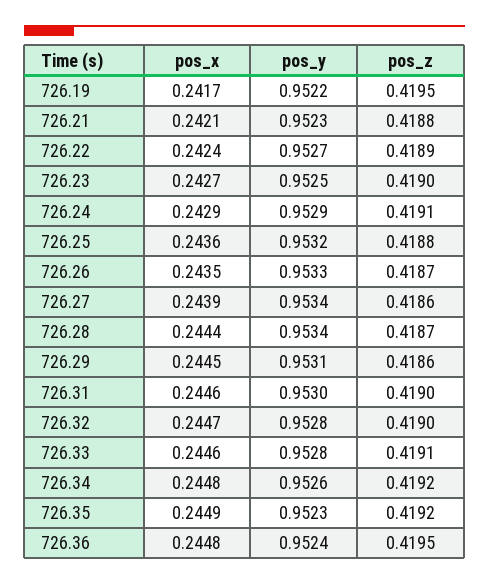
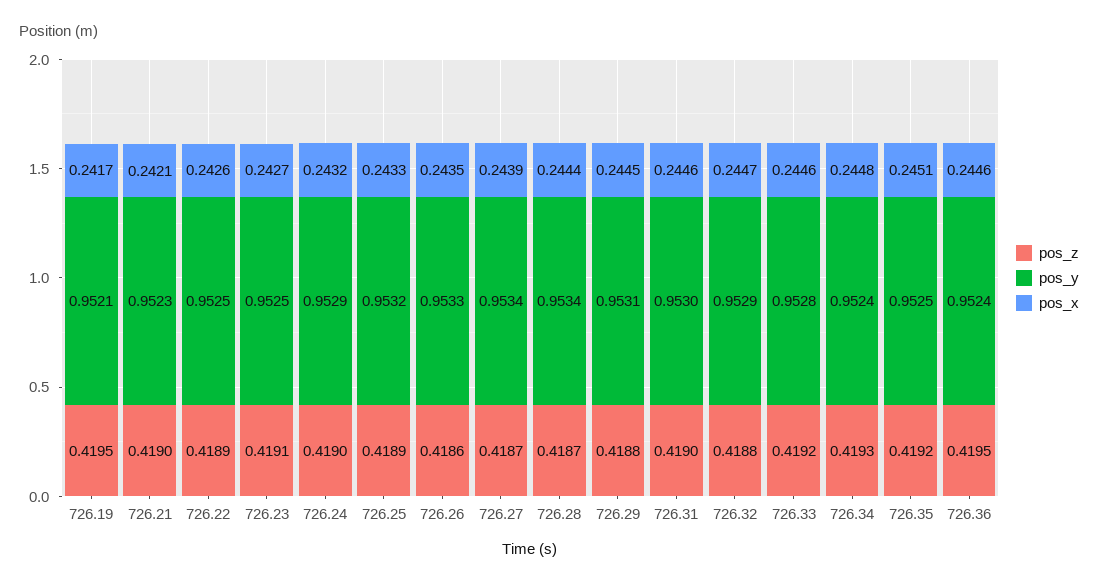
  {
    "pos_x": {
      "726.19": 0.2417,
      "726.21": 0.2421,
-     "726.22": 0.2424,
+     "726.22": 0.2426,
      "726.23": 0.2427,
-     "726.24": 0.2429,
+     "726.24": 0.2432,
-     "726.25": 0.2436,
+     "726.25": 0.2433,
      "726.26": 0.2435,
      "726.27": 0.2439,
      "726.28": 0.2444,
      "726.29": 0.2445,
      "726.31": 0.2446,
      "726.32": 0.2447,
      "726.33": 0.2446,
      "726.34": 0.2448,
-     "726.35": 0.2449,
+     "726.35": 0.2451,
-     "726.36": 0.2448
+     "726.36": 0.2446
    },
    "pos_y": {
-     "726.19": 0.9522,
+     "726.19": 0.9521,
      "726.21": 0.9523,
-     "726.22": 0.9527,
+     "726.22": 0.9525,
      "726.23": 0.9525,
      "726.24": 0.9529,
      "726.25": 0.9532,
      "726.26": 0.9533,
      "726.27": 0.9534,
      "726.28": 0.9534,
      "726.29": 0.9531,
      "726.31": 0.953,
-     "726.32": 0.9528,
+     "726.32": 0.9529,
      "726.33": 0.9528,
-     "726.34": 0.9526,
+     "726.34": 0.9524,
-     "726.35": 0.9523,
+     "726.35": 0.9525,
      "726.36": 0.9524
    },
    "pos_z": {
      "726.19": 0.4195,
-     "726.21": 0.4188,
+     "726.21": 0.419,
      "726.22": 0.4189,
-     "726.23": 0.419,
+     "726.23": 0.4191,
-     "726.24": 0.4191,
+     "726.24": 0.419,
-     "726.25": 0.4188,
+     "726.25": 0.4189,
-     "726.26": 0.4187,
+     "726.26": 0.4186,
-     "726.27": 0.4186,
+     "726.27": 0.4187,
      "726.28": 0.4187,
-     "726.29": 0.4186,
+     "726.29": 0.4188,
      "726.31": 0.419,
-     "726.32": 0.419,
+     "726.32": 0.4188,
-     "726.33": 0.4191,
+     "726.33": 0.4192,
-     "726.34": 0.4192,
+     "726.34": 0.4193,
      "726.35": 0.4192,
      "726.36": 0.4195
    }
  }

